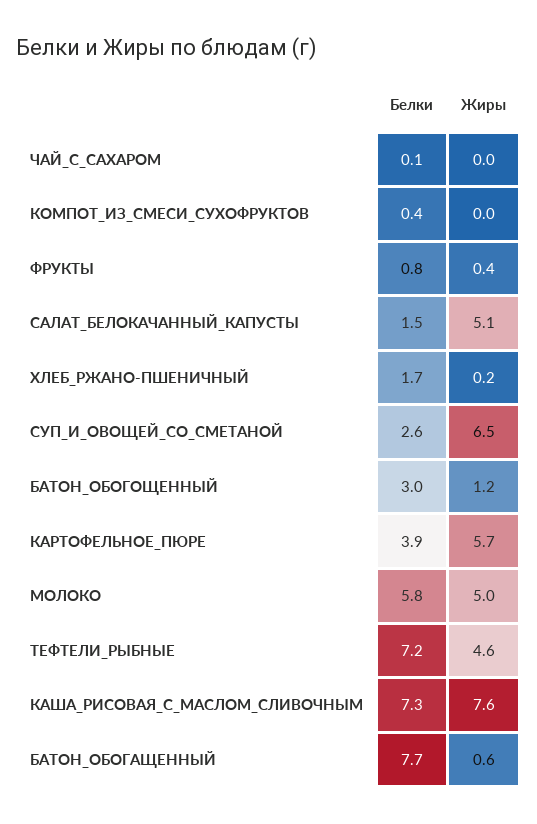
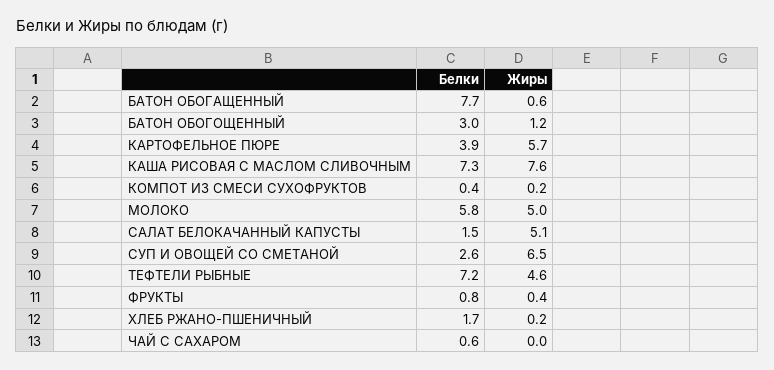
  {
    "Белки": {
-     "ЧАЙ_С_САХАРОМ": 0.1,
+     "ЧАЙ_С_САХАРОМ": 0.6,
      "КОМПОТ_ИЗ_СМЕСИ_СУХОФРУКТОВ": 0.4,
      "ФРУКТЫ": 0.8,
      "САЛАТ_БЕЛОКАЧАННЫЙ_КАПУСТЫ": 1.5,
      "ХЛЕБ_РЖАНО-ПШЕНИЧНЫЙ": 1.7,
      "СУП_И_ОВОЩЕЙ_СО_СМЕТАНОЙ": 2.6,
      "БАТОН_ОБОГОЩЕННЫЙ": 3,
      "КАРТОФЕЛЬНОЕ_ПЮРЕ": 3.9,
      "МОЛОКО": 5.8,
      "ТЕФТЕЛИ_РЫБНЫЕ": 7.2,
      "КАША_РИСОВАЯ_С_МАСЛОМ_СЛИВОЧНЫМ": 7.3,
      "БАТОН_ОБОГАЩЕННЫЙ": 7.7
    },
    "Жиры": {
      "ЧАЙ_С_САХАРОМ": 0,
-     "КОМПОТ_ИЗ_СМЕСИ_СУХОФРУКТОВ": 0,
+     "КОМПОТ_ИЗ_СМЕСИ_СУХОФРУКТОВ": 0.2,
      "ФРУКТЫ": 0.4,
      "САЛАТ_БЕЛОКАЧАННЫЙ_КАПУСТЫ": 5.1,
      "ХЛЕБ_РЖАНО-ПШЕНИЧНЫЙ": 0.2,
      "СУП_И_ОВОЩЕЙ_СО_СМЕТАНОЙ": 6.5,
      "БАТОН_ОБОГОЩЕННЫЙ": 1.2,
      "КАРТОФЕЛЬНОЕ_ПЮРЕ": 5.7,
      "МОЛОКО": 5,
      "ТЕФТЕЛИ_РЫБНЫЕ": 4.6,
      "КАША_РИСОВАЯ_С_МАСЛОМ_СЛИВОЧНЫМ": 7.6,
      "БАТОН_ОБОГАЩЕННЫЙ": 0.6
    }
  }

